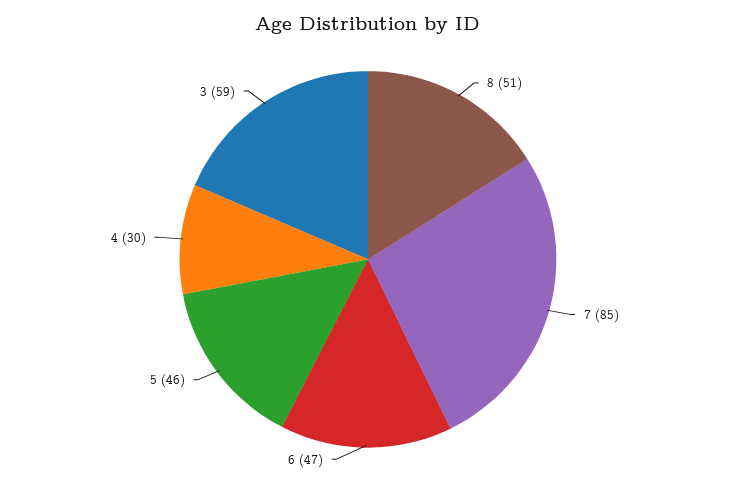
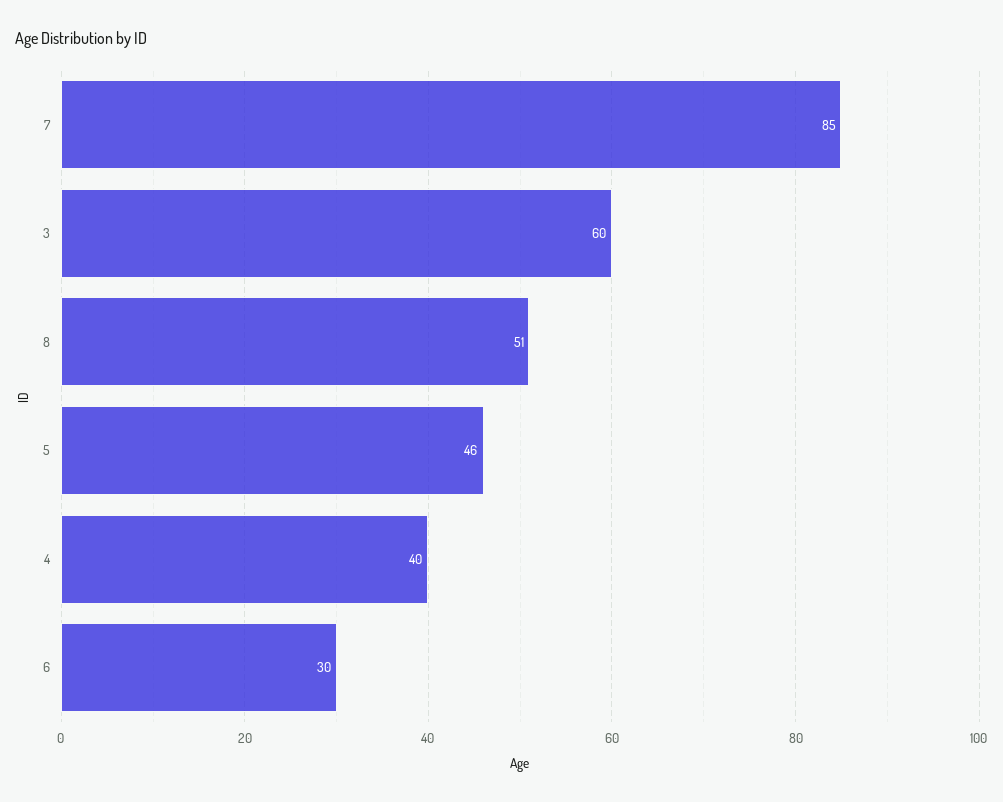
  {
    "8": 51,
    "7": 85,
-   "6": 47,
+   "6": 30,
    "5": 46,
-   "4": 30,
+   "4": 40,
-   "3": 59
+   "3": 60
  }

